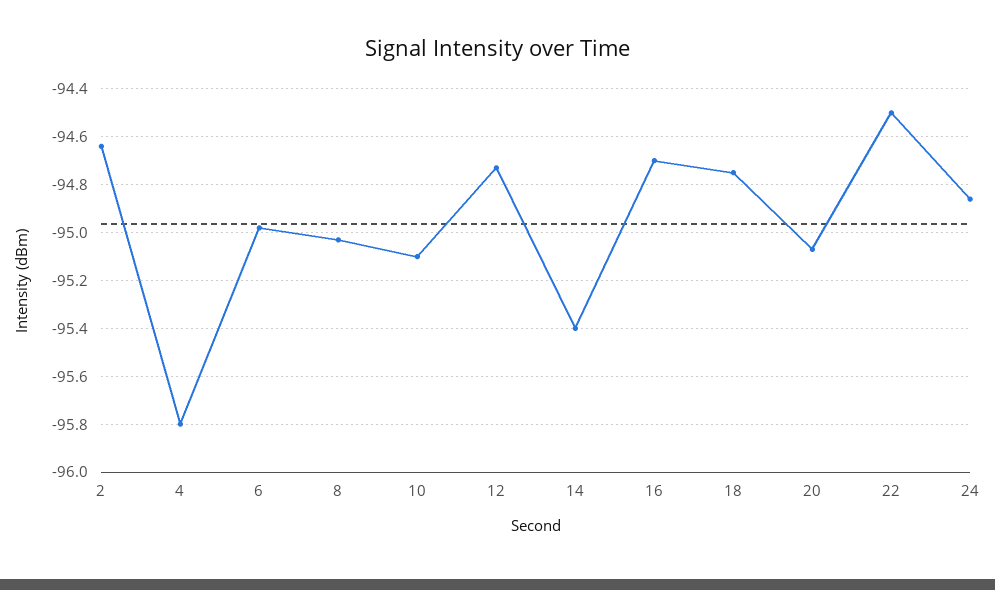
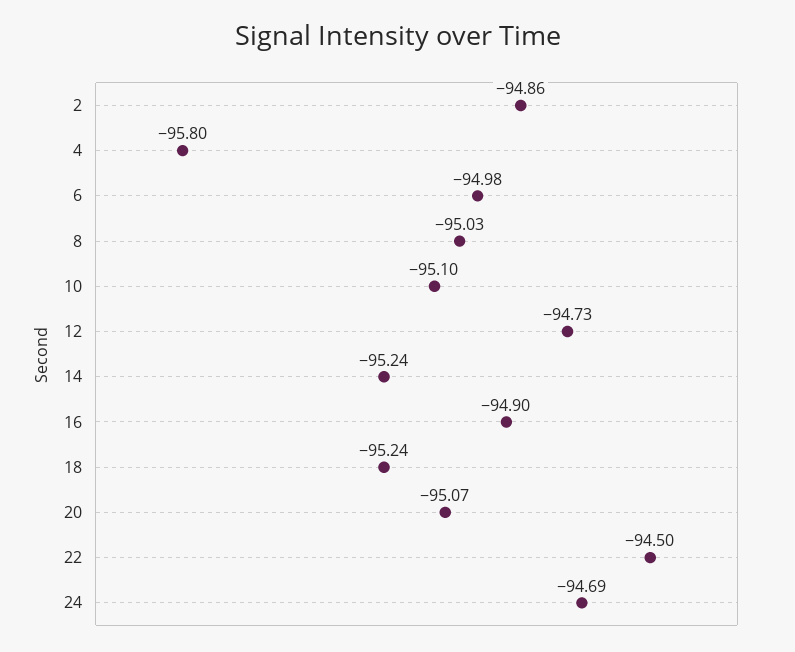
  {
-   "2": -94.65,
+   "2": -94.86,
    "4": -95.8,
    "6": -94.98,
    "8": -95.03,
    "10": -95.1,
    "12": -94.73,
-   "14": -95.4,
+   "14": -95.24,
-   "16": -94.7,
+   "16": -94.9,
-   "18": -94.75,
+   "18": -95.24,
    "20": -95.07,
    "22": -94.5,
-   "24": -94.85
+   "24": -94.69
  }

